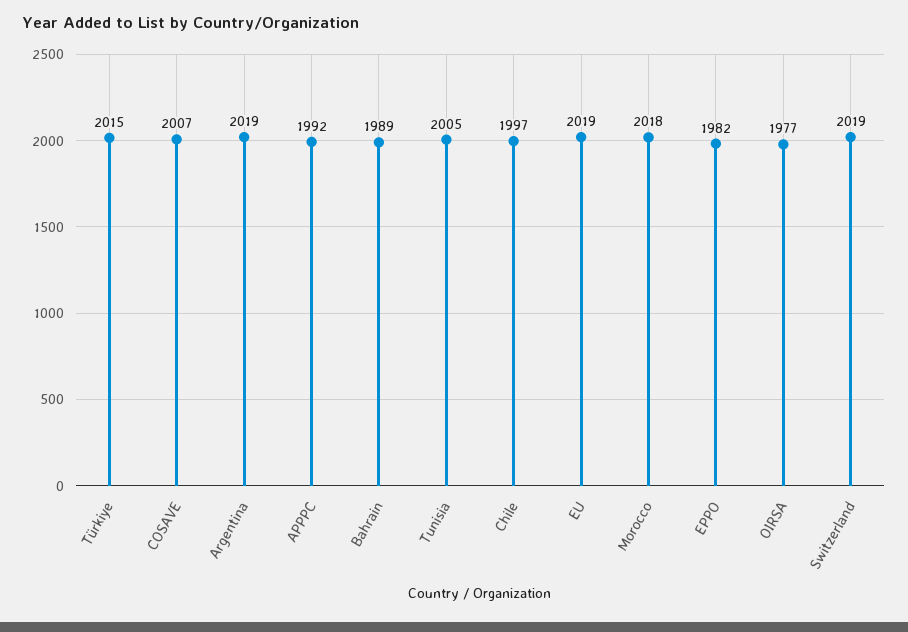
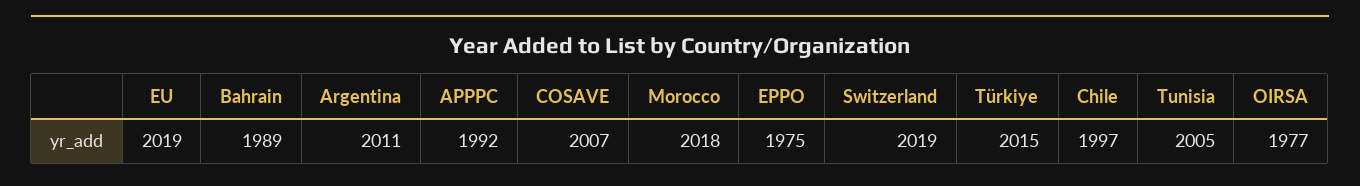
  {
    "Türkiye": 2015,
    "COSAVE": 2007,
-   "Argentina": 2019,
+   "Argentina": 2011,
    "APPPC": 1992,
    "Bahrain": 1989,
    "Tunisia": 2005,
    "Chile": 1997,
    "EU": 2019,
    "Morocco": 2018,
-   "EPPO": 1982,
+   "EPPO": 1975,
    "OIRSA": 1977,
    "Switzerland": 2019
  }

